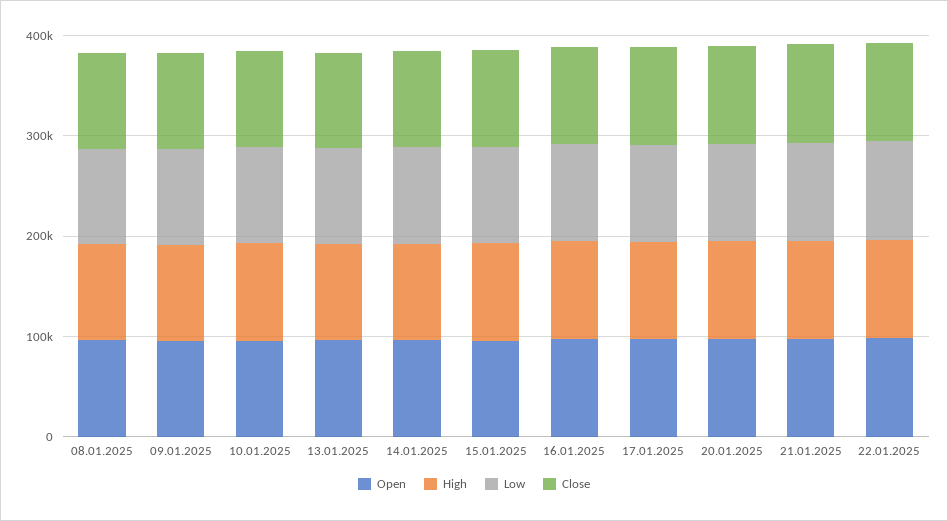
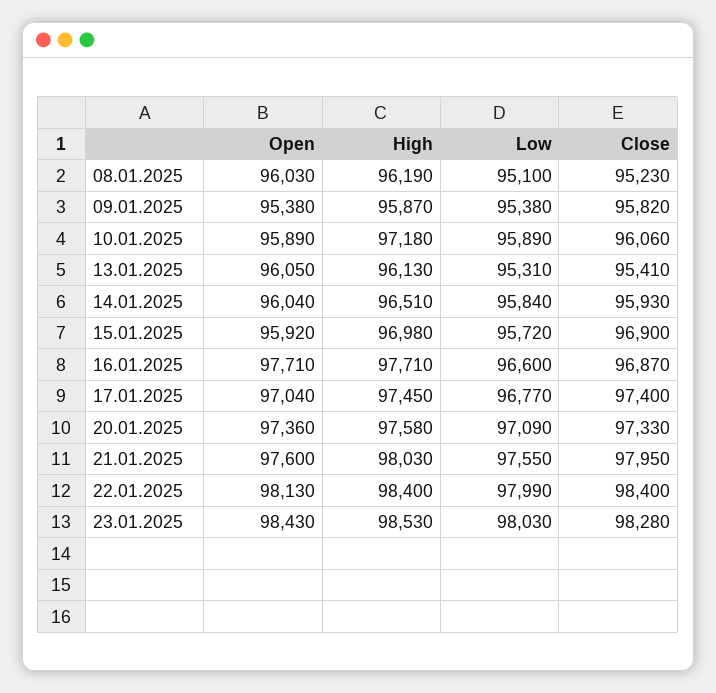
  {
    "Open": {
      "08.01.2025": 96030,
      "09.01.2025": 95380,
      "10.01.2025": 95890,
      "13.01.2025": 96050,
      "14.01.2025": 96040,
      "15.01.2025": 95920,
      "16.01.2025": 97710,
      "17.01.2025": 97040,
      "20.01.2025": 97360,
      "21.01.2025": 97600,
-     "22.01.2025": 98130
+     "22.01.2025": 98130,
+     "23.01.2025": 98430
    },
    "High": {
      "08.01.2025": 96190,
      "09.01.2025": 95870,
      "10.01.2025": 97180,
      "13.01.2025": 96130,
      "14.01.2025": 96510,
      "15.01.2025": 96980,
      "16.01.2025": 97710,
      "17.01.2025": 97450,
      "20.01.2025": 97580,
      "21.01.2025": 98030,
-     "22.01.2025": 98400
+     "22.01.2025": 98400,
+     "23.01.2025": 98530
    },
    "Low": {
      "08.01.2025": 95100,
      "09.01.2025": 95380,
      "10.01.2025": 95890,
      "13.01.2025": 95310,
      "14.01.2025": 95840,
      "15.01.2025": 95720,
      "16.01.2025": 96600,
      "17.01.2025": 96770,
      "20.01.2025": 97090,
      "21.01.2025": 97550,
-     "22.01.2025": 97990
+     "22.01.2025": 97990,
+     "23.01.2025": 98030
    },
    "Close": {
      "08.01.2025": 95230,
      "09.01.2025": 95820,
      "10.01.2025": 96060,
      "13.01.2025": 95410,
      "14.01.2025": 95930,
      "15.01.2025": 96900,
      "16.01.2025": 96870,
      "17.01.2025": 97400,
      "20.01.2025": 97330,
      "21.01.2025": 97950,
-     "22.01.2025": 98400
+     "22.01.2025": 98400,
+     "23.01.2025": 98280
    }
  }

